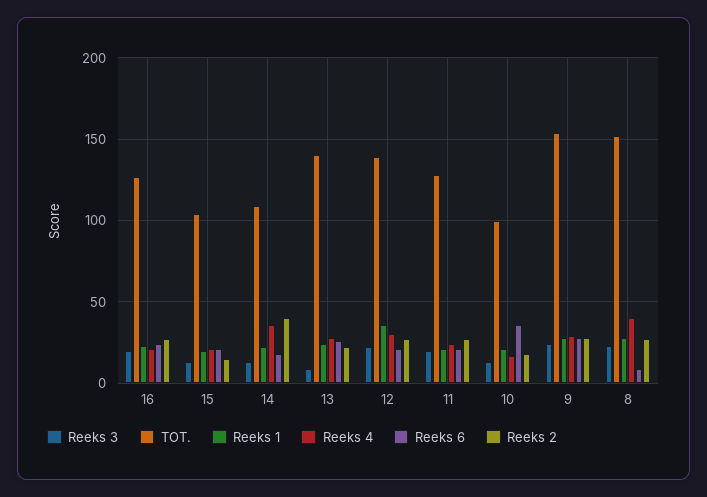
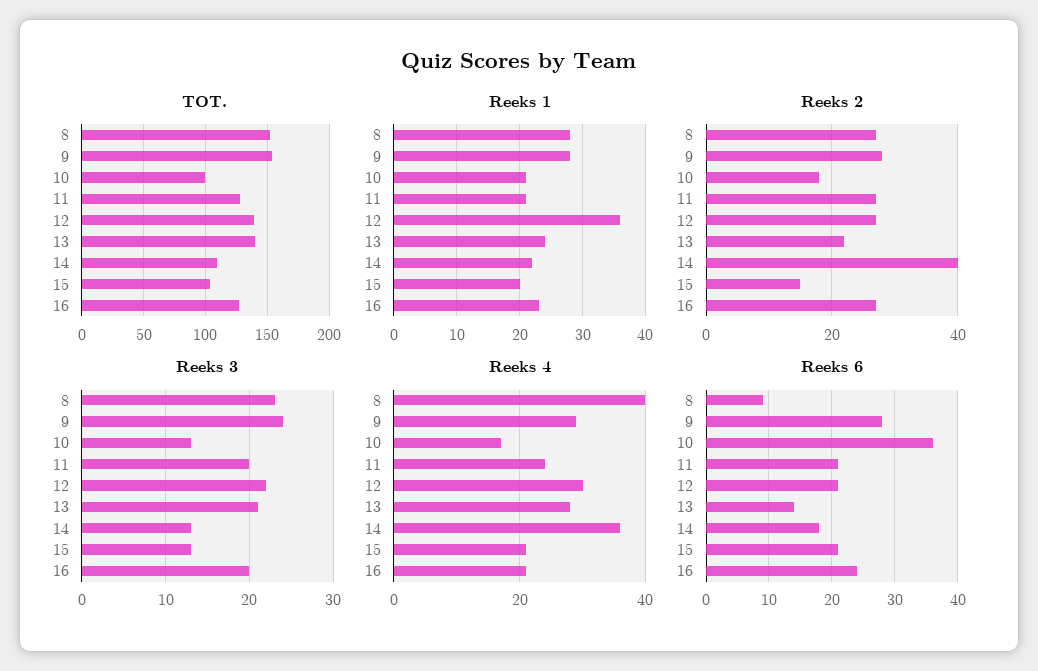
  {
    "Reeks 3": {
      "16": 20,
      "15": 13,
      "14": 13,
-     "13": 10,
+     "13": 21,
      "12": 22,
      "11": 20,
      "10": 13,
      "9": 24,
      "8": 23
    },
    "TOT.": {
      "16": 125,
      "15": 105,
      "14": 110,
      "13": 140,
      "12": 140,
      "11": 130,
      "10": 100,
      "9": 155,
      "8": 150
    },
    "Reeks 1": {
      "16": 23,
      "15": 20,
      "14": 22,
      "13": 24,
      "12": 36,
      "11": 21,
      "10": 21,
      "9": 28,
      "8": 28
    },
    "Reeks 4": {
      "16": 20,
      "15": 20,
      "14": 35,
      "13": 30,
      "12": 30,
      "11": 25,
      "10": 15,
      "9": 30,
      "8": 40
    },
    "Reeks 6": {
      "16": 24,
      "15": 21,
      "14": 18,
-     "13": 25,
+     "13": 14,
      "12": 21,
      "11": 21,
      "10": 36,
      "9": 28,
      "8": 9
    },
    "Reeks 2": {
      "16": 25,
      "15": 15,
      "14": 40,
      "13": 20,
      "12": 25,
      "11": 25,
      "10": 20,
      "9": 30,
      "8": 25
    }
  }

